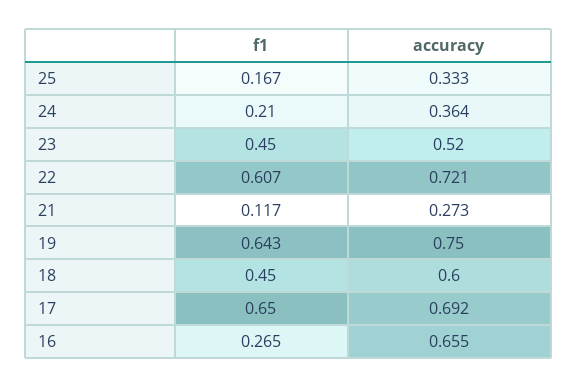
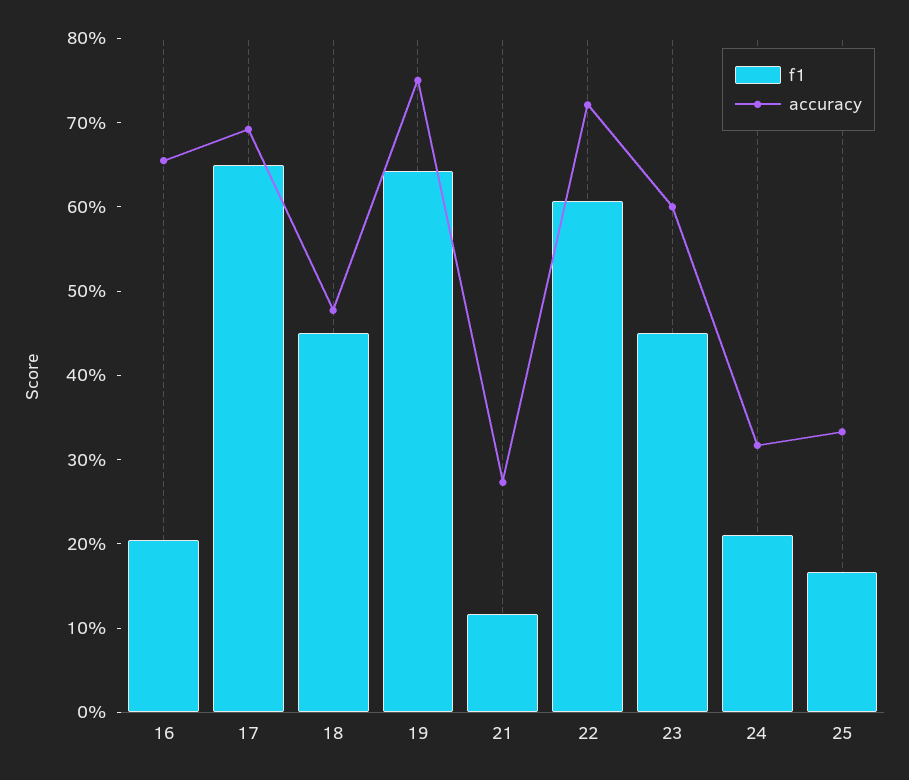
  {
    "f1": {
      "25": 0.167,
      "24": 0.21,
      "23": 0.45,
      "22": 0.607,
      "21": 0.117,
      "19": 0.643,
      "18": 0.45,
      "17": 0.65,
-     "16": 0.265
+     "16": 0.2
    },
    "accuracy": {
      "25": 0.333,
-     "24": 0.364,
+     "24": 0.32,
-     "23": 0.52,
+     "23": 0.6,
      "22": 0.721,
      "21": 0.273,
      "19": 0.75,
-     "18": 0.6,
+     "18": 0.48,
      "17": 0.692,
      "16": 0.655
    }
  }

